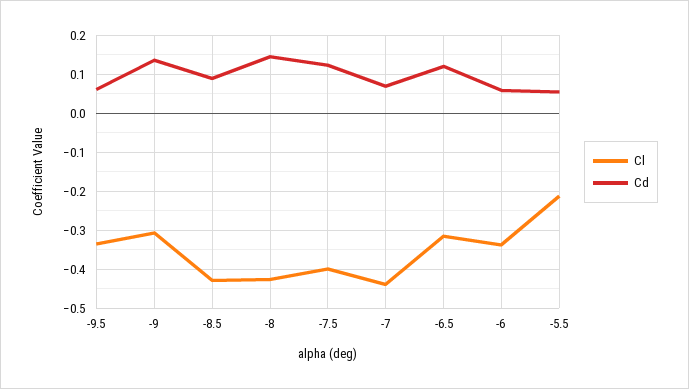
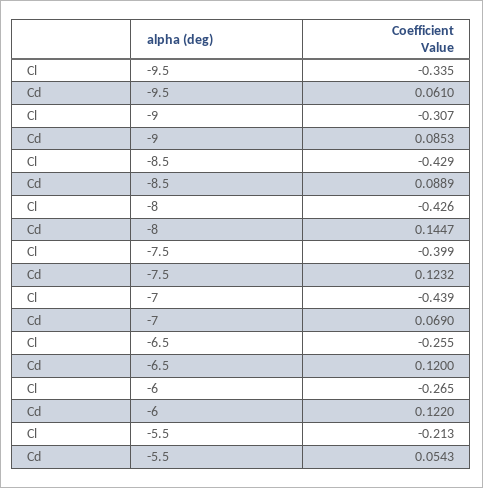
  {
    "Cl": {
      "-9.5": -0.335,
      "-9": -0.307,
      "-8.5": -0.429,
      "-8": -0.426,
      "-7.5": -0.399,
      "-7": -0.439,
-     "-6.5": -0.32,
+     "-6.5": -0.255,
-     "-6": -0.34,
+     "-6": -0.265,
      "-5.5": -0.213
    },
    "Cd": {
      "-9.5": 0.061,
-     "-9": 0.14,
+     "-9": 0.0853,
      "-8.5": 0.0889,
      "-8": 0.1447,
      "-7.5": 0.1232,
      "-7": 0.069,
      "-6.5": 0.12,
-     "-6": 0.06,
+     "-6": 0.122,
      "-5.5": 0.0543
    }
  }

